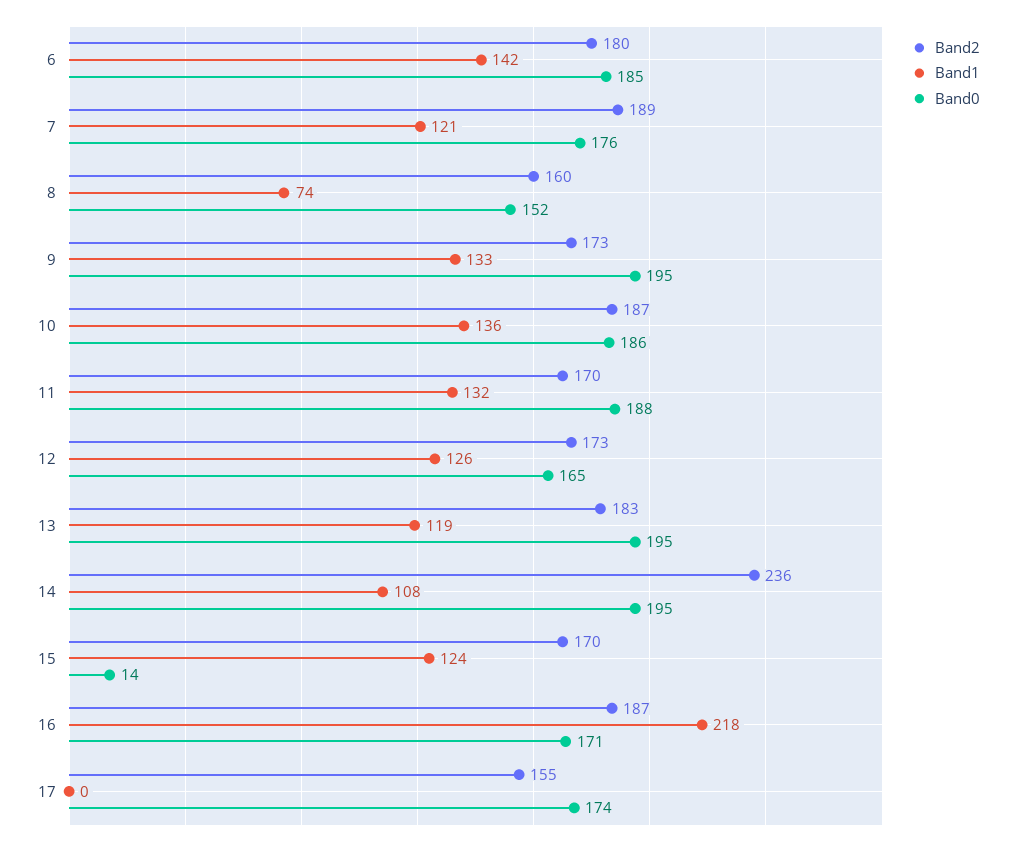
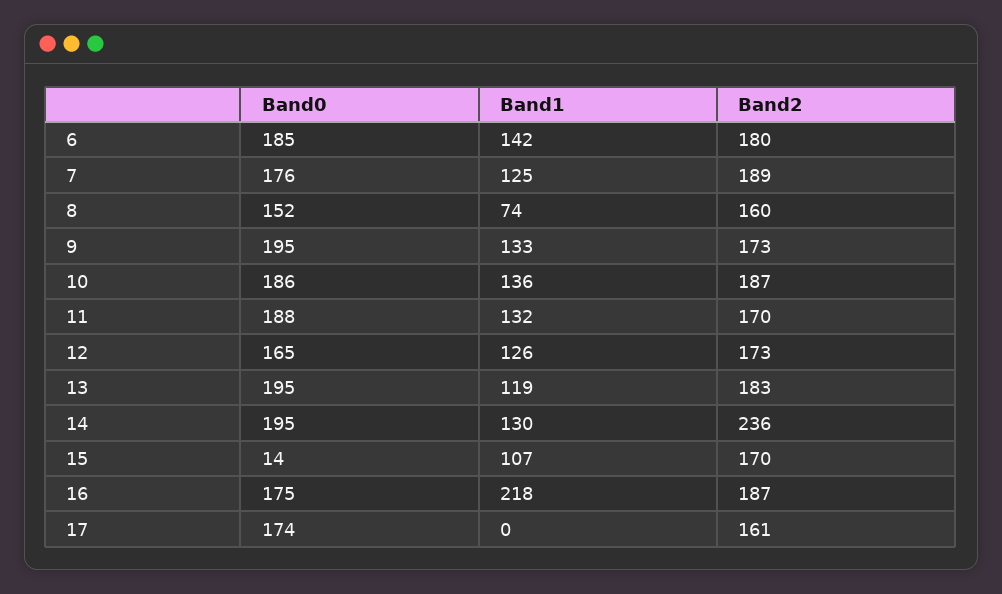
  {
    "Band2": {
      "6": 180,
      "7": 189,
      "8": 160,
      "9": 173,
      "10": 187,
      "11": 170,
      "12": 173,
      "13": 183,
      "14": 236,
      "15": 170,
      "16": 187,
-     "17": 155
+     "17": 161
    },
    "Band1": {
      "6": 142,
-     "7": 121,
+     "7": 125,
      "8": 74,
      "9": 133,
      "10": 136,
      "11": 132,
      "12": 126,
      "13": 119,
-     "14": 108,
+     "14": 130,
-     "15": 124,
+     "15": 107,
      "16": 218,
      "17": 0
    },
    "Band0": {
      "6": 185,
      "7": 176,
      "8": 152,
      "9": 195,
      "10": 186,
      "11": 188,
      "12": 165,
      "13": 195,
      "14": 195,
      "15": 14,
-     "16": 171,
+     "16": 175,
      "17": 174
    }
  }

